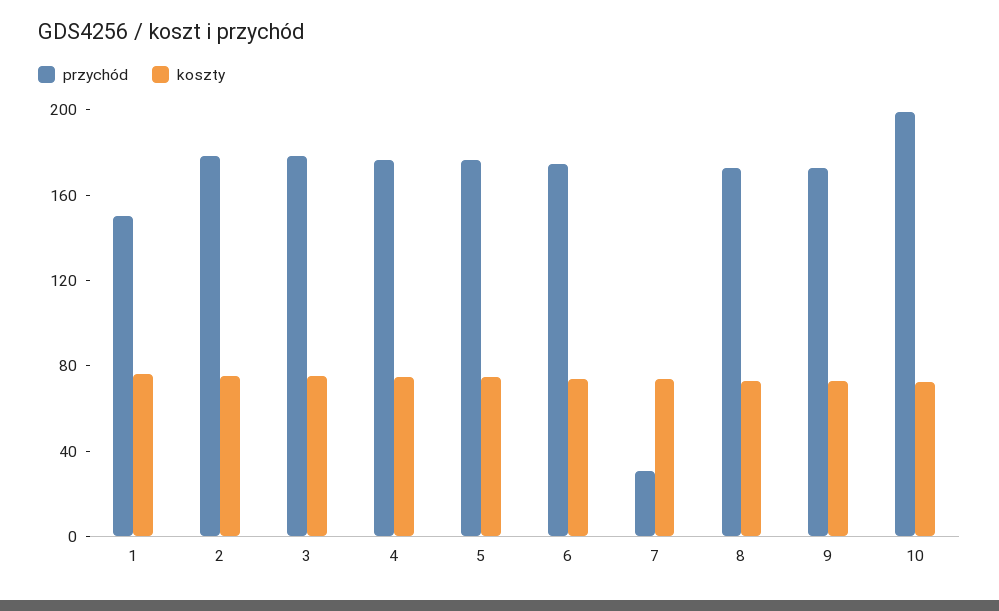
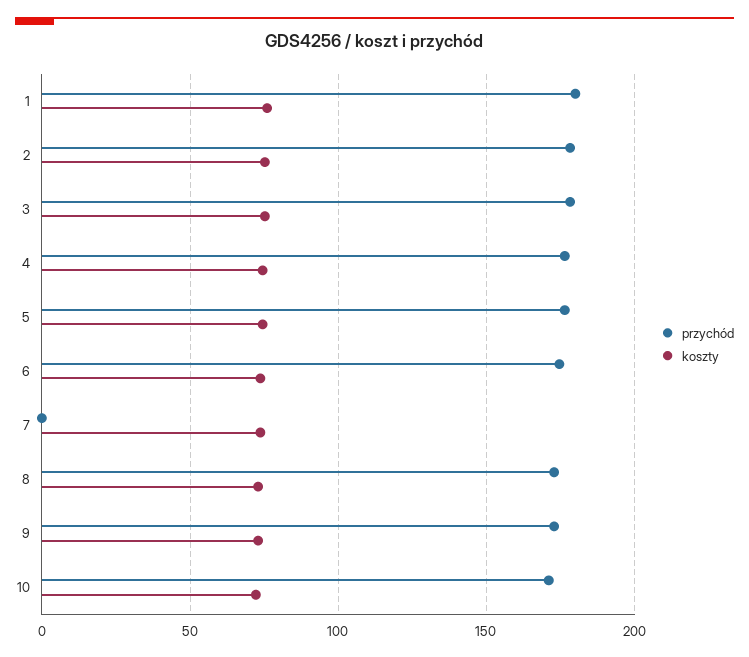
  {
    "przychód": {
-     "1": 150,
+     "1": 180,
      "2": 180,
      "3": 180,
      "4": 175,
      "5": 175,
      "6": 175,
-     "7": 30,
+     "7": 0,
      "8": 175,
      "9": 175,
-     "10": 200
+     "10": 170
    },
    "koszty": {
      "1": 75,
      "2": 75,
      "3": 75,
      "4": 75,
      "5": 75,
      "6": 75,
      "7": 75,
      "8": 75,
      "9": 75,
      "10": 70
    }
  }

